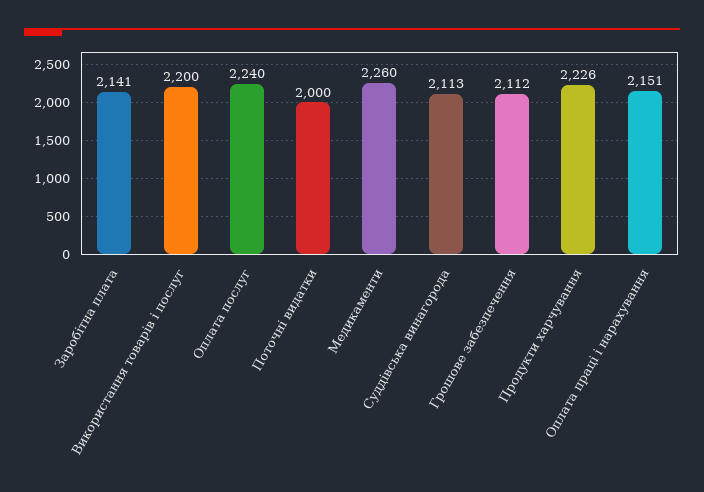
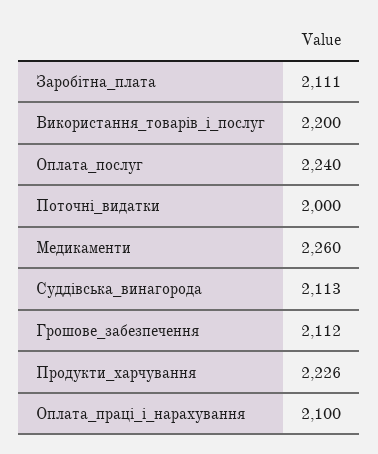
  {
-   "Заробітна плата": 2141,
+   "Заробітна плата": 2111,
    "Використання товарів і послуг": 2200,
    "Оплата послуг": 2240,
    "Поточні видатки": 2000,
    "Медикаменти": 2260,
    "Суддівська винагорода": 2113,
    "Грошове забезпечення": 2112,
    "Продукти харчування": 2226,
-   "Оплата праці і нарахування": 2151
+   "Оплата праці і нарахування": 2100
  }

